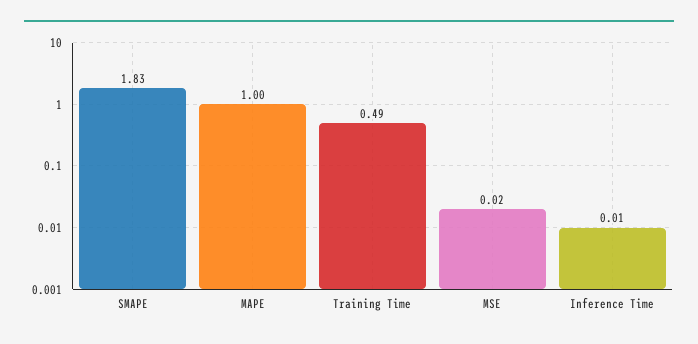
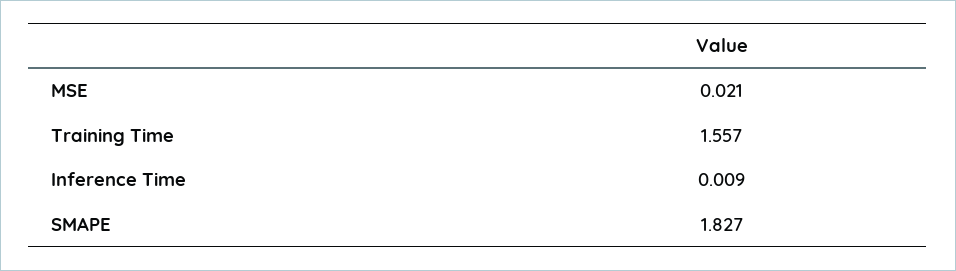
  {
    "SMAPE": 1.827,
-   "MAPE": 1,
-   "Training Time": 0.49,
+   "Training Time": 1.557,
    "MSE": 0.021,
    "Inference Time": 0.009
  }

